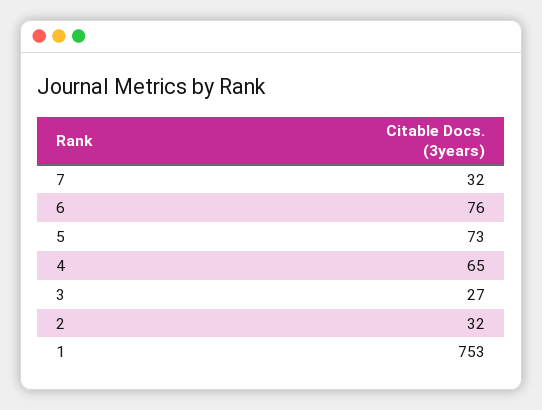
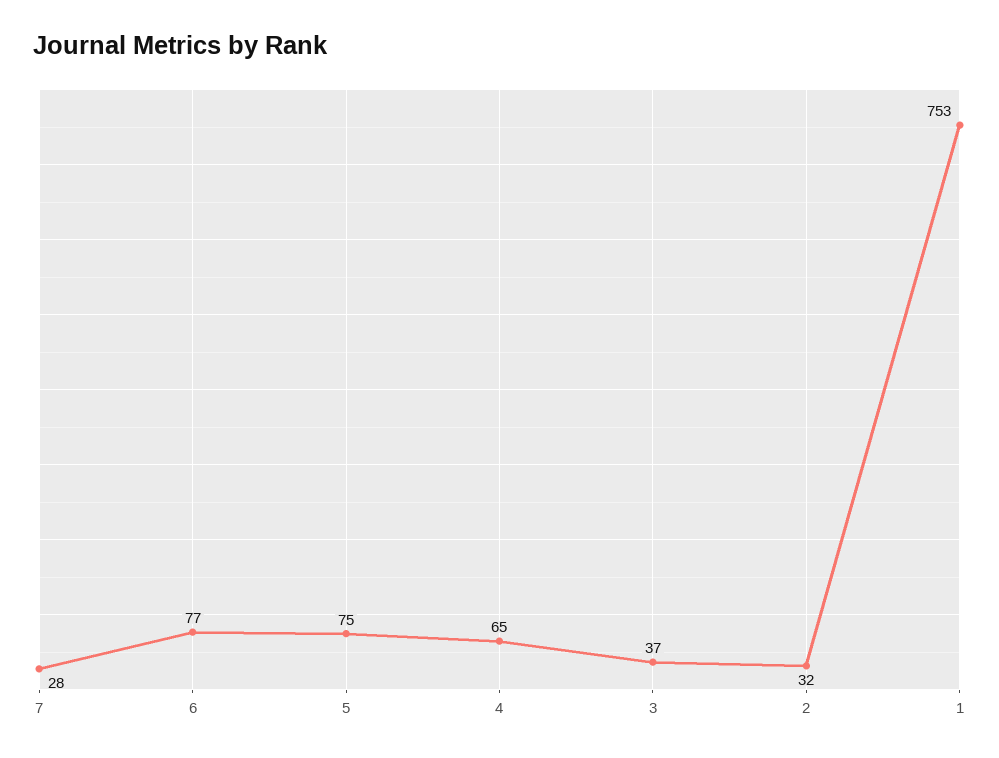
  {
-   "7": 32,
+   "7": 28,
-   "6": 76,
+   "6": 77,
-   "5": 73,
+   "5": 75,
    "4": 65,
-   "3": 27,
+   "3": 37,
    "2": 32,
    "1": 753
  }

